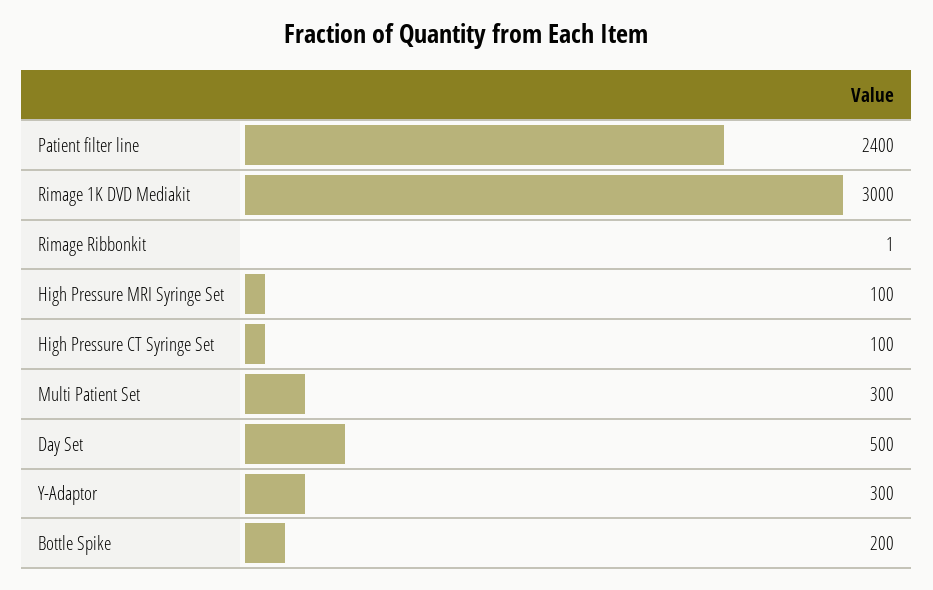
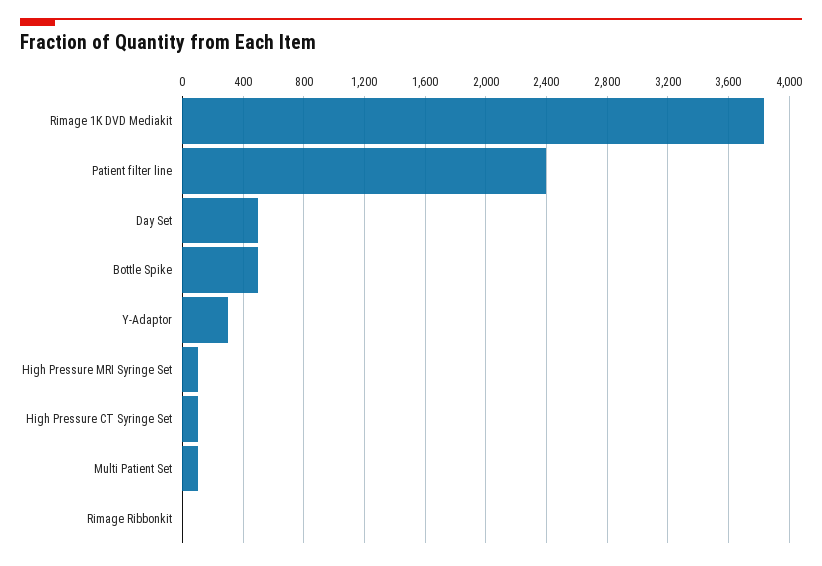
  {
    "Patient filter line": 2400,
-   "Rimage 1K DVD Mediakit": 3000,
+   "Rimage 1K DVD Mediakit": 3850,
    "Rimage Ribbonkit": 1,
    "High Pressure MRI Syringe Set": 100,
    "High Pressure CT Syringe Set": 100,
-   "Multi Patient Set": 300,
+   "Multi Patient Set": 100,
    "Day Set": 500,
    "Y-Adaptor": 300,
-   "Bottle Spike": 200
+   "Bottle Spike": 500
  }

